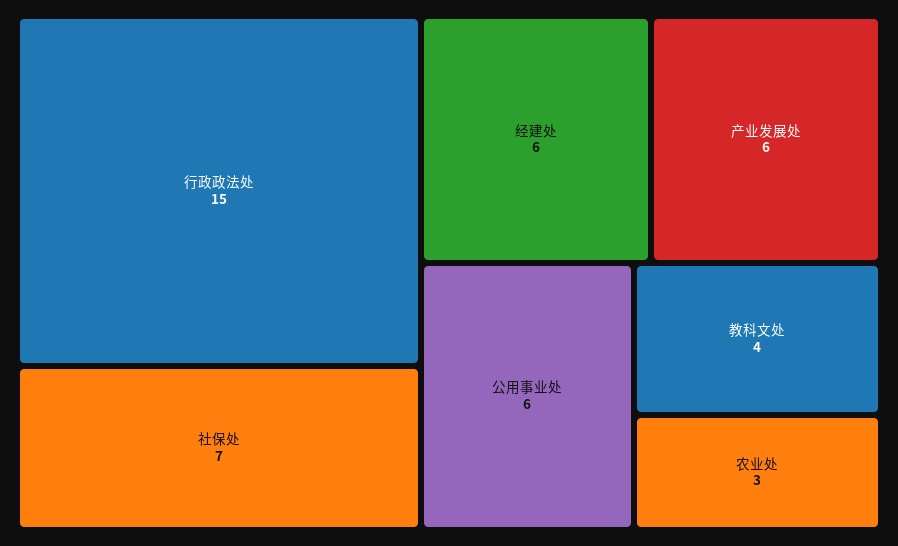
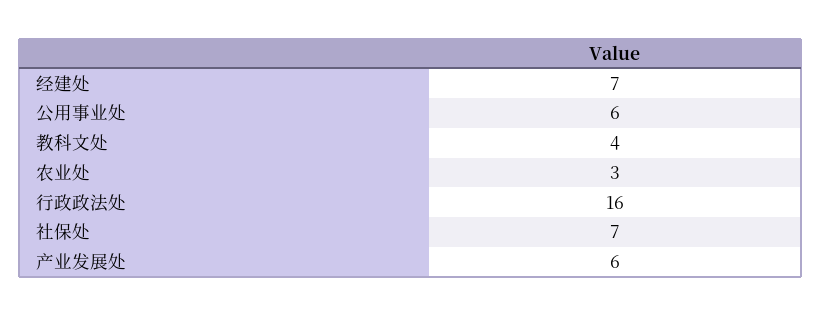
  {
-   "行政政法处": 15,
+   "行政政法处": 16,
    "社保处": 7,
-   "经建处": 6,
+   "经建处": 7,
    "产业发展处": 6,
    "公用事业处": 6,
    "教科文处": 4,
    "农业处": 3
  }

